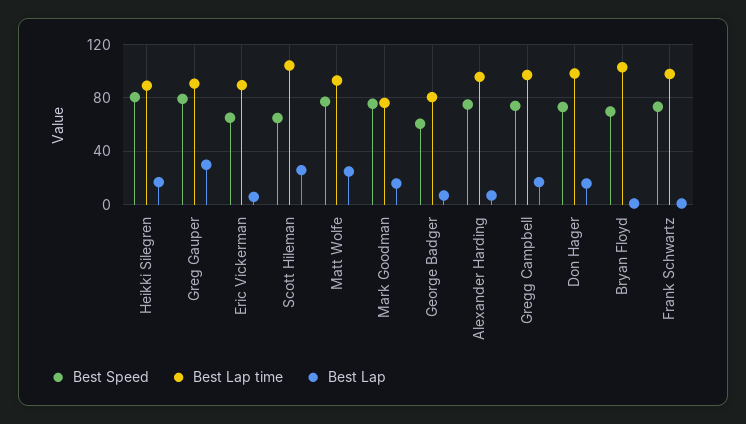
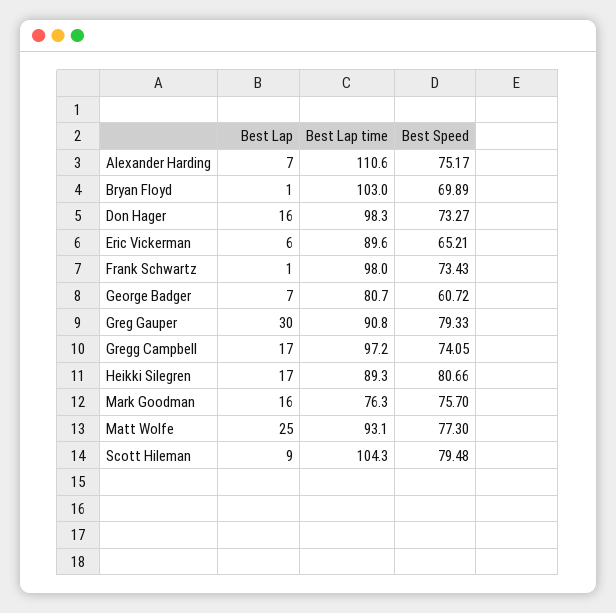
  {
    "Best Speed": {
      "Heikki Silegren": 80.66,
      "Greg Gauper": 79.33,
      "Eric Vickerman": 65.21,
-     "Scott Hileman": 65,
+     "Scott Hileman": 79.48,
      "Matt Wolfe": 77.3,
      "Mark Goodman": 75.7,
      "George Badger": 60.72,
      "Alexander Harding": 75.17,
      "Gregg Campbell": 74.05,
      "Don Hager": 73.27,
      "Bryan Floyd": 69.89,
      "Frank Schwartz": 73.43
    },
    "Best Lap time": {
      "Heikki Silegren": 89.3,
      "Greg Gauper": 90.8,
      "Eric Vickerman": 89.6,
      "Scott Hileman": 104.3,
      "Matt Wolfe": 93.1,
      "Mark Goodman": 76.3,
      "George Badger": 80.7,
-     "Alexander Harding": 95,
+     "Alexander Harding": 110.6,
      "Gregg Campbell": 97.2,
      "Don Hager": 98.3,
      "Bryan Floyd": 103,
      "Frank Schwartz": 98
    },
    "Best Lap": {
      "Heikki Silegren": 17,
      "Greg Gauper": 30,
      "Eric Vickerman": 6,
-     "Scott Hileman": 25,
+     "Scott Hileman": 9,
      "Matt Wolfe": 25,
      "Mark Goodman": 16,
      "George Badger": 7,
      "Alexander Harding": 7,
      "Gregg Campbell": 17,
      "Don Hager": 16,
      "Bryan Floyd": 1,
      "Frank Schwartz": 1
    }
  }

